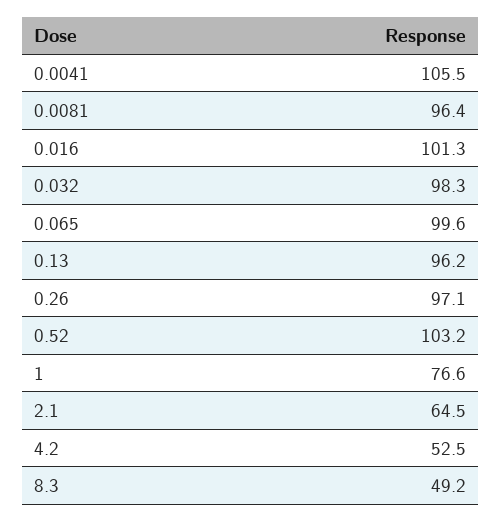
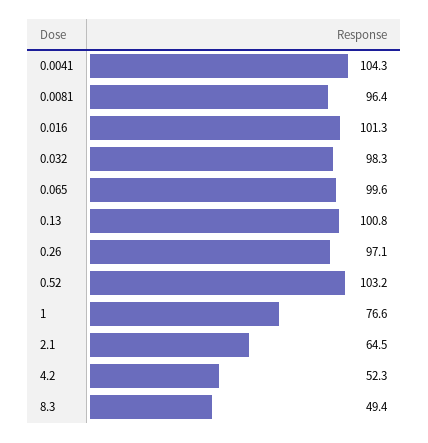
  {
-   "0.0041": 105.5,
+   "0.0041": 104.3,
    "0.0081": 96.4,
    "0.016": 101.3,
    "0.032": 98.3,
    "0.065": 99.6,
-   "0.13": 96.2,
+   "0.13": 100.8,
    "0.26": 97.1,
    "0.52": 103.2,
    "1": 76.6,
    "2.1": 64.5,
-   "4.2": 52.5,
+   "4.2": 52.3,
-   "8.3": 49.2
+   "8.3": 49.4
  }

